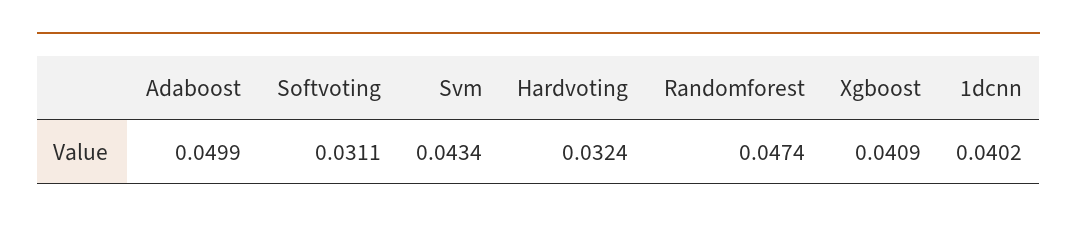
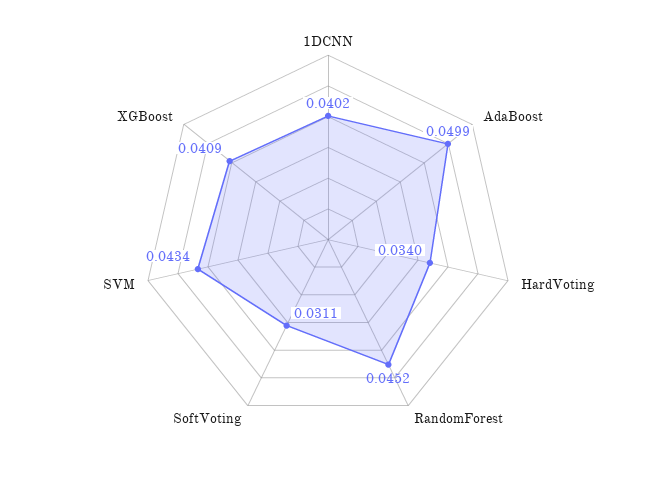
  {
    "Adaboost": 0.0499,
    "Softvoting": 0.0311,
    "Svm": 0.0434,
-   "Hardvoting": 0.0324,
+   "Hardvoting": 0.034,
-   "Randomforest": 0.0474,
+   "Randomforest": 0.0452,
    "Xgboost": 0.0409,
    "1dcnn": 0.0402
  }

